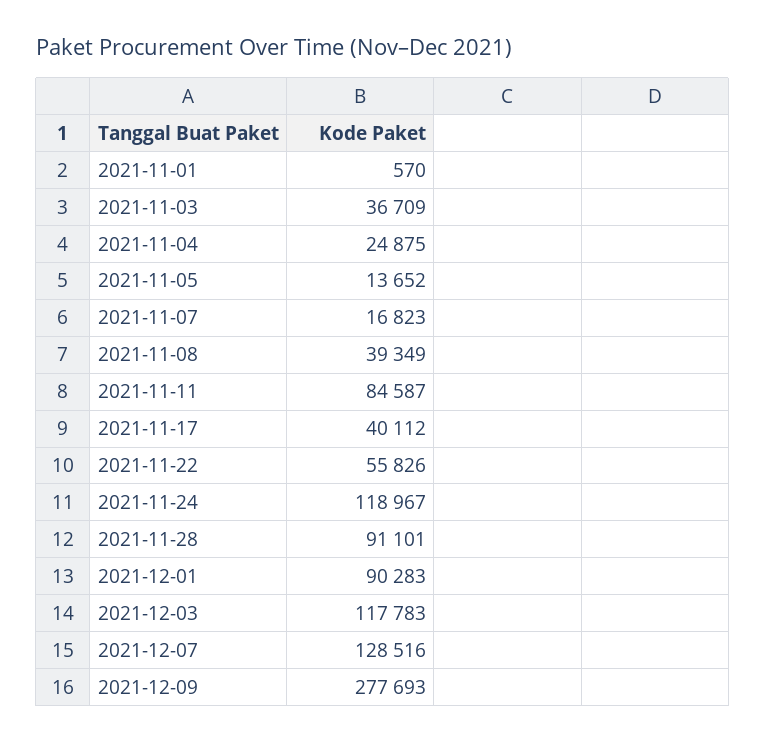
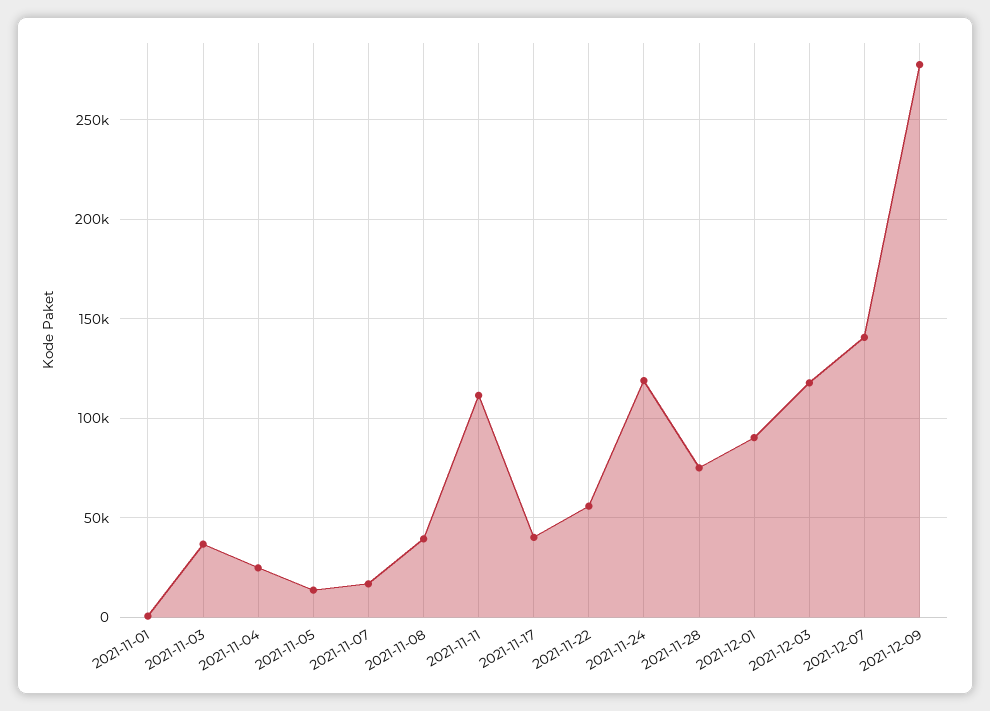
  {
    "2021-11-01": 570,
    "2021-11-03": 36709,
    "2021-11-04": 24875,
    "2021-11-05": 13652,
    "2021-11-07": 16823,
    "2021-11-08": 39349,
-   "2021-11-11": 84587,
+   "2021-11-11": 110000,
    "2021-11-17": 40112,
    "2021-11-22": 55826,
    "2021-11-24": 118967,
-   "2021-11-28": 91101,
+   "2021-11-28": 75000,
    "2021-12-01": 90283,
    "2021-12-03": 117783,
-   "2021-12-07": 128516,
+   "2021-12-07": 140000,
    "2021-12-09": 277693
  }

